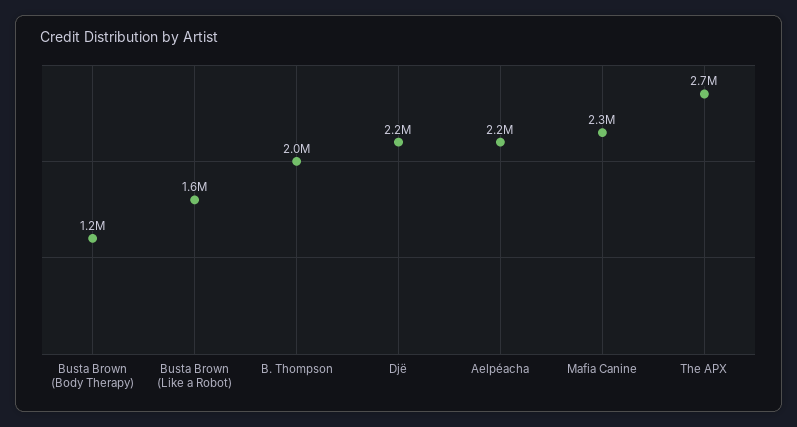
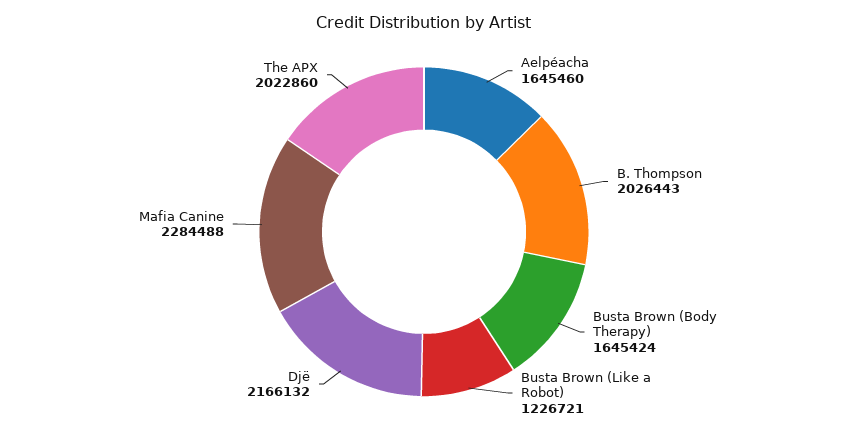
  {
-   "Busta Brown (Body Therapy)": 1200000,
+   "Busta Brown (Body Therapy)": 1645424,
-   "Busta Brown (Like a Robot)": 1600000,
+   "Busta Brown (Like a Robot)": 1226721,
    "B. Thompson": 2026443,
    "Djë": 2166132,
-   "Aelpéacha": 2200000,
+   "Aelpéacha": 1645460,
    "Mafia Canine": 2284488,
-   "The APX": 2700000
+   "The APX": 2022860
  }

